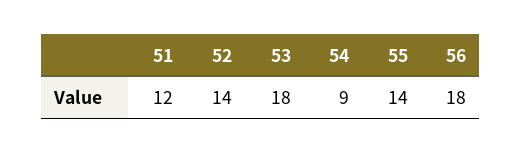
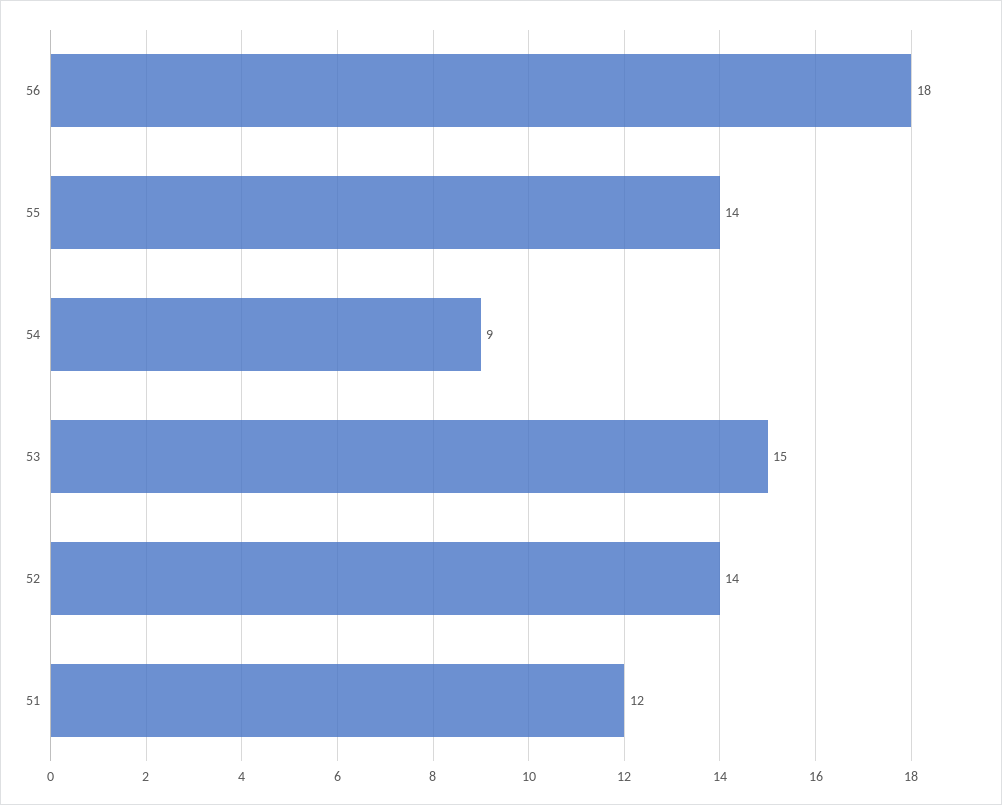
  {
    "51": 12,
    "52": 14,
-   "53": 18,
+   "53": 15,
    "54": 9,
    "55": 14,
    "56": 18
  }

